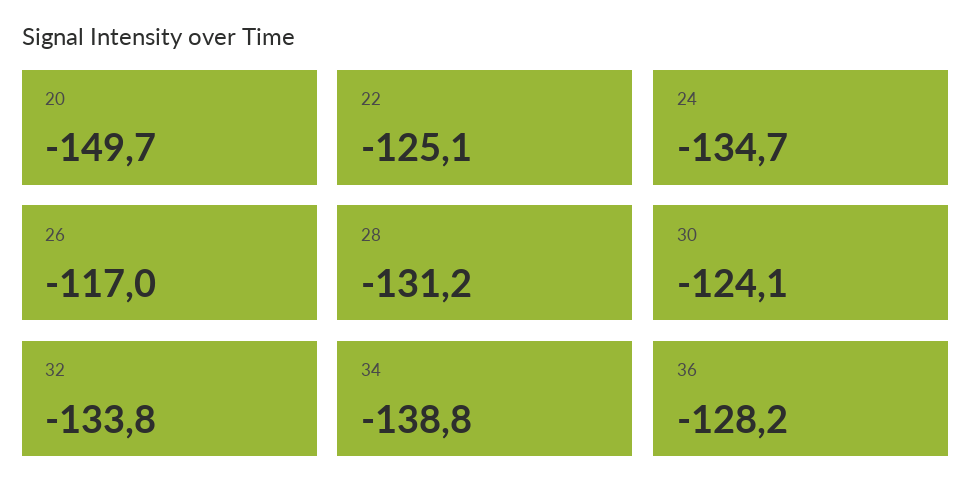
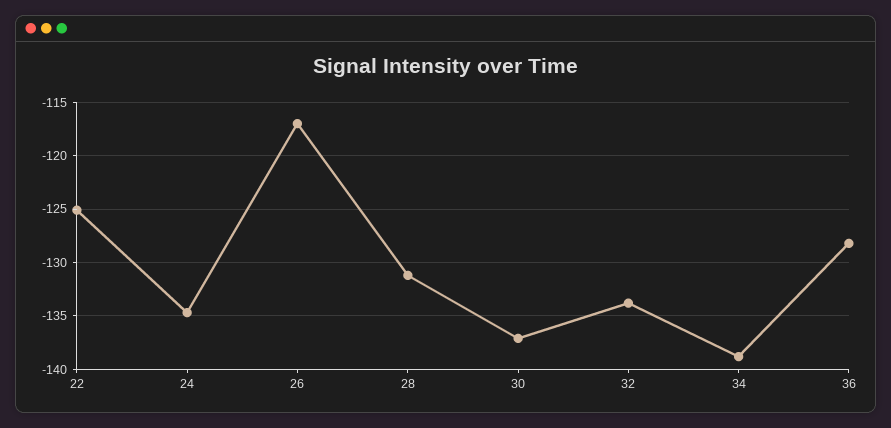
  {
-   "20": -149.7,
    "22": -125.1,
    "24": -134.7,
    "26": -117,
    "28": -131.2,
-   "30": -124.1,
+   "30": -137,
    "32": -133.8,
    "34": -138.8,
    "36": -128.2
  }

